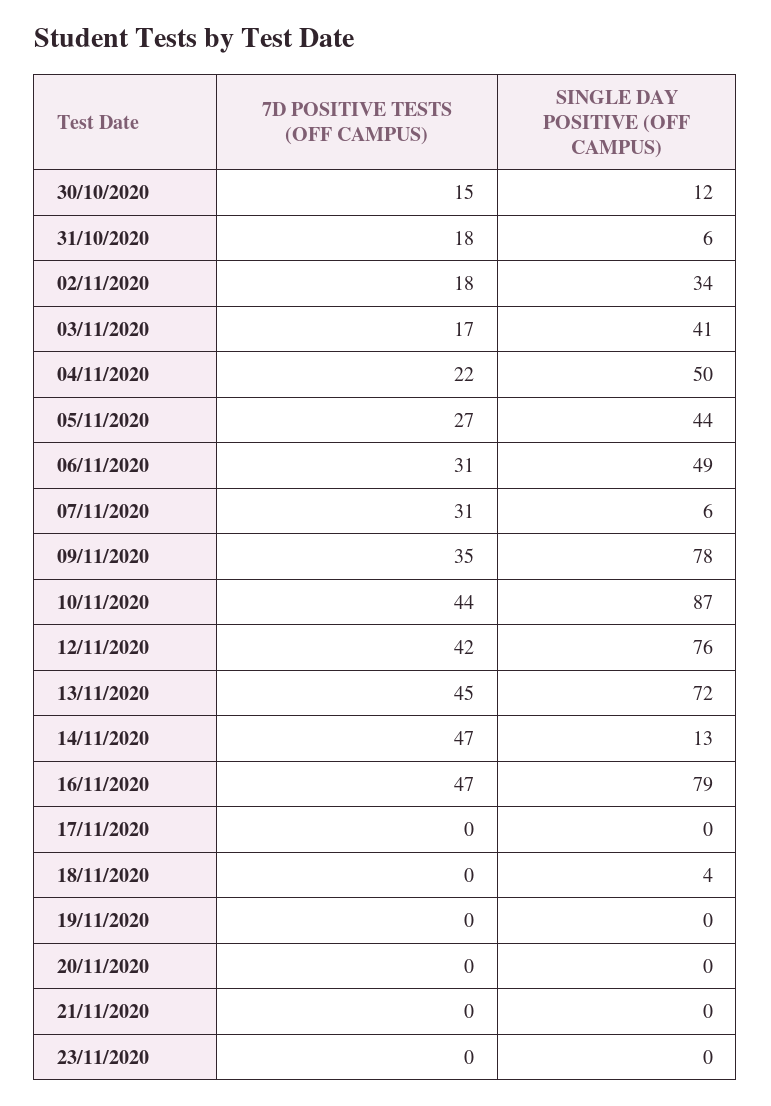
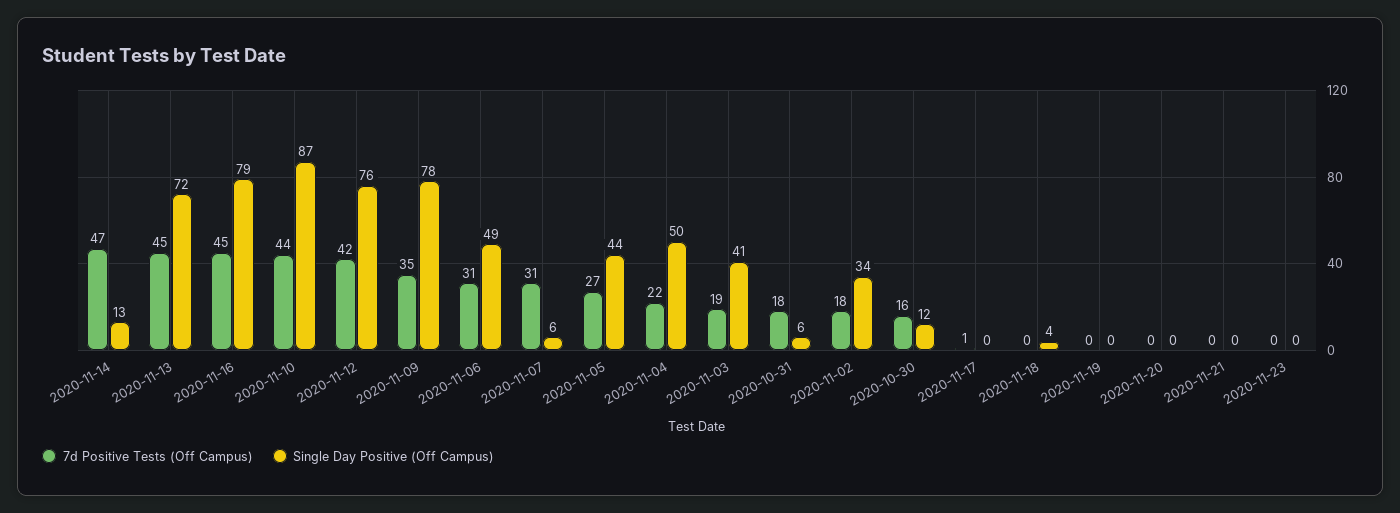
  {
    "7D POSITIVE TESTS (OFF CAMPUS)": {
-     "30/10/2020": 15,
+     "30/10/2020": 16,
      "31/10/2020": 18,
      "02/11/2020": 18,
-     "03/11/2020": 17,
+     "03/11/2020": 19,
      "04/11/2020": 22,
      "05/11/2020": 27,
      "06/11/2020": 31,
      "07/11/2020": 31,
      "09/11/2020": 35,
      "10/11/2020": 44,
      "12/11/2020": 42,
      "13/11/2020": 45,
      "14/11/2020": 47,
-     "16/11/2020": 47,
+     "16/11/2020": 45,
-     "17/11/2020": 0,
+     "17/11/2020": 1,
      "18/11/2020": 0,
      "19/11/2020": 0,
      "20/11/2020": 0,
      "21/11/2020": 0,
      "23/11/2020": 0
    },
    "SINGLE DAY POSITIVE (OFF CAMPUS)": {
      "30/10/2020": 12,
      "31/10/2020": 6,
      "02/11/2020": 34,
      "03/11/2020": 41,
      "04/11/2020": 50,
      "05/11/2020": 44,
      "06/11/2020": 49,
      "07/11/2020": 6,
      "09/11/2020": 78,
      "10/11/2020": 87,
      "12/11/2020": 76,
      "13/11/2020": 72,
      "14/11/2020": 13,
      "16/11/2020": 79,
      "17/11/2020": 0,
      "18/11/2020": 4,
      "19/11/2020": 0,
      "20/11/2020": 0,
      "21/11/2020": 0,
      "23/11/2020": 0
    }
  }

